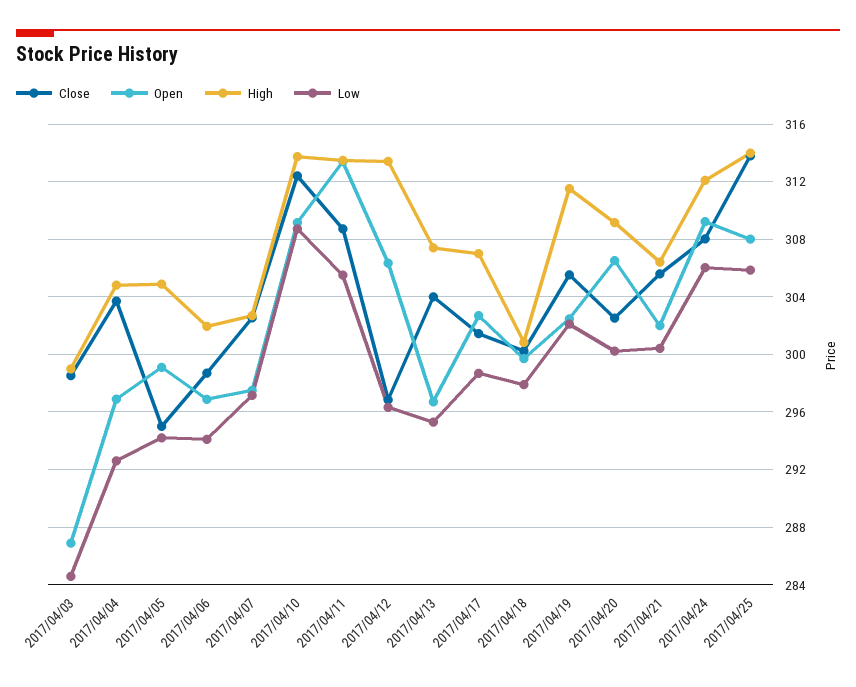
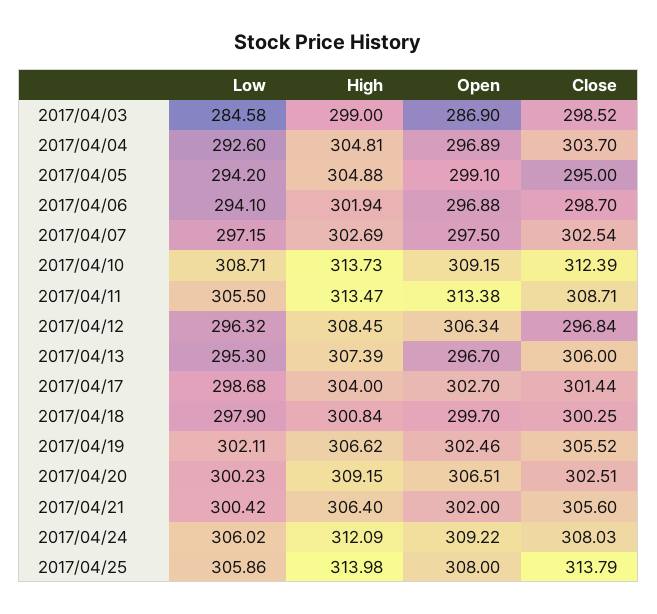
  {
    "Close": {
      "2017/04/03": 298.52,
      "2017/04/04": 303.7,
      "2017/04/05": 295,
      "2017/04/06": 298.7,
      "2017/04/07": 302.54,
      "2017/04/10": 312.39,
      "2017/04/11": 308.71,
      "2017/04/12": 296.84,
-     "2017/04/13": 304,
+     "2017/04/13": 306,
      "2017/04/17": 301.44,
      "2017/04/18": 300.25,
      "2017/04/19": 305.52,
      "2017/04/20": 302.51,
      "2017/04/21": 305.6,
      "2017/04/24": 308.03,
      "2017/04/25": 313.79
    },
    "Open": {
      "2017/04/03": 286.9,
      "2017/04/04": 296.89,
      "2017/04/05": 299.1,
      "2017/04/06": 296.88,
      "2017/04/07": 297.5,
      "2017/04/10": 309.15,
      "2017/04/11": 313.38,
      "2017/04/12": 306.34,
      "2017/04/13": 296.7,
      "2017/04/17": 302.7,
      "2017/04/18": 299.7,
      "2017/04/19": 302.46,
      "2017/04/20": 306.51,
      "2017/04/21": 302,
      "2017/04/24": 309.22,
      "2017/04/25": 308
    },
    "High": {
      "2017/04/03": 299,
      "2017/04/04": 304.81,
      "2017/04/05": 304.88,
      "2017/04/06": 301.94,
      "2017/04/07": 302.69,
      "2017/04/10": 313.73,
      "2017/04/11": 313.47,
-     "2017/04/12": 313.5,
+     "2017/04/12": 308.45,
      "2017/04/13": 307.39,
-     "2017/04/17": 307,
+     "2017/04/17": 304,
      "2017/04/18": 300.84,
-     "2017/04/19": 311.5,
+     "2017/04/19": 306.62,
      "2017/04/20": 309.15,
      "2017/04/21": 306.4,
      "2017/04/24": 312.09,
      "2017/04/25": 313.98
    },
    "Low": {
      "2017/04/03": 284.58,
      "2017/04/04": 292.6,
      "2017/04/05": 294.2,
      "2017/04/06": 294.1,
      "2017/04/07": 297.15,
      "2017/04/10": 308.71,
      "2017/04/11": 305.5,
      "2017/04/12": 296.32,
      "2017/04/13": 295.3,
      "2017/04/17": 298.68,
      "2017/04/18": 297.9,
      "2017/04/19": 302.11,
      "2017/04/20": 300.23,
      "2017/04/21": 300.42,
      "2017/04/24": 306.02,
      "2017/04/25": 305.86
    }
  }

